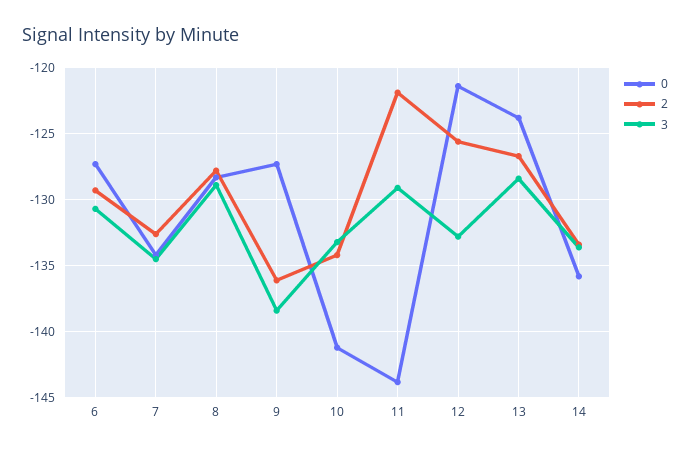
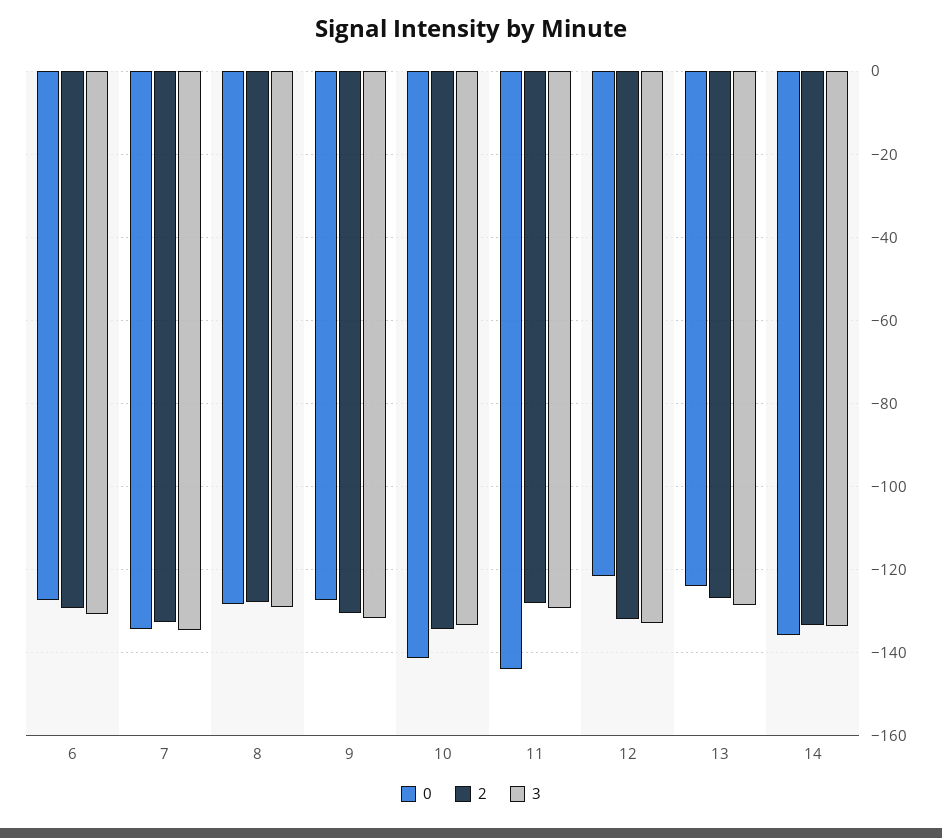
  {
    "0": {
      "6": -127.5,
      "7": -134,
      "8": -128.5,
      "9": -127.5,
      "10": -141,
      "11": -144,
      "12": -121.5,
      "13": -124,
      "14": -136
    },
    "2": {
      "6": -129.5,
      "7": -132.5,
      "8": -128,
-     "9": -136,
+     "9": -130,
      "10": -134,
-     "11": -122,
+     "11": -128,
-     "12": -125.5,
+     "12": -132,
      "13": -126.5,
      "14": -133.5
    },
    "3": {
      "6": -130.5,
      "7": -134.5,
      "8": -129,
-     "9": -138.5,
+     "9": -132,
      "10": -133,
      "11": -129,
      "12": -133,
      "13": -128.5,
      "14": -133.5
    }
  }

